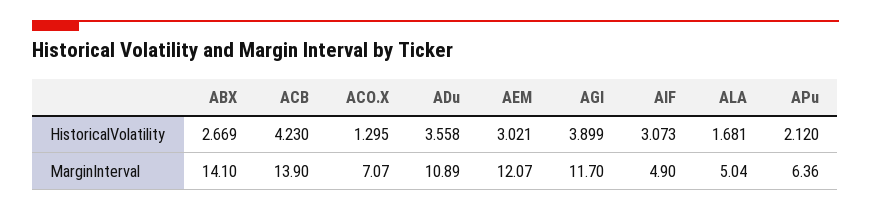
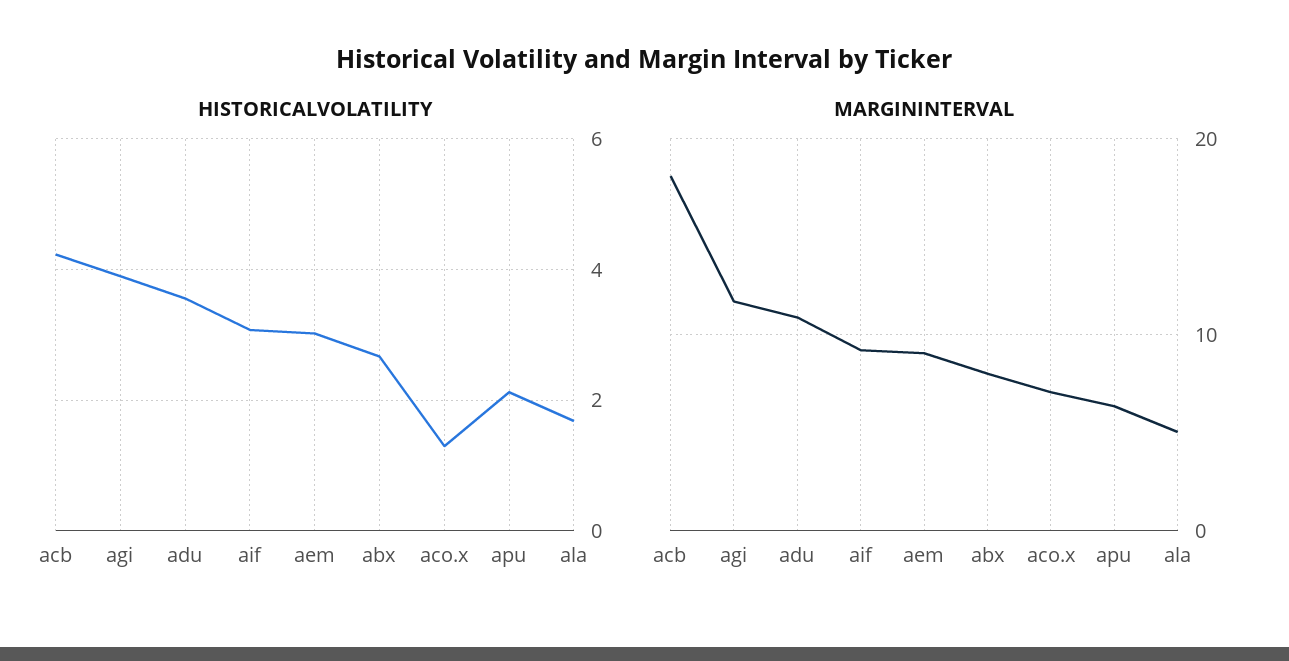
  {
    "HistoricalVolatility": {
      "ABX": 2.669,
      "ACB": 4.23,
      "ACO.X": 1.295,
      "ADu": 3.558,
      "AEM": 3.021,
      "AGI": 3.899,
      "AIF": 3.073,
      "ALA": 1.681,
      "APu": 2.12
    },
    "MarginInterval": {
-     "ABX": 14.1,
+     "ABX": 8,
-     "ACB": 13.9,
+     "ACB": 18,
      "ACO.X": 7.07,
      "ADu": 10.89,
-     "AEM": 12.07,
+     "AEM": 9,
      "AGI": 11.7,
-     "AIF": 4.9,
+     "AIF": 9,
      "ALA": 5.04,
      "APu": 6.36
    }
  }

